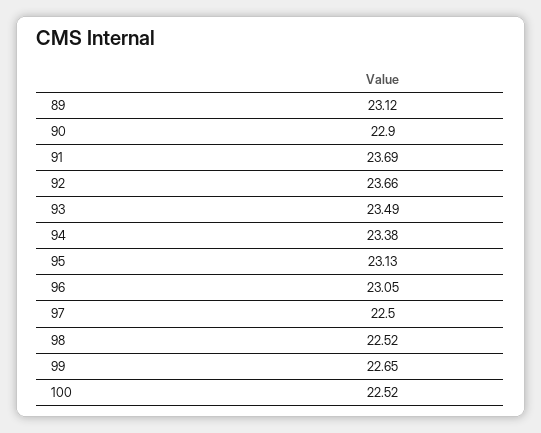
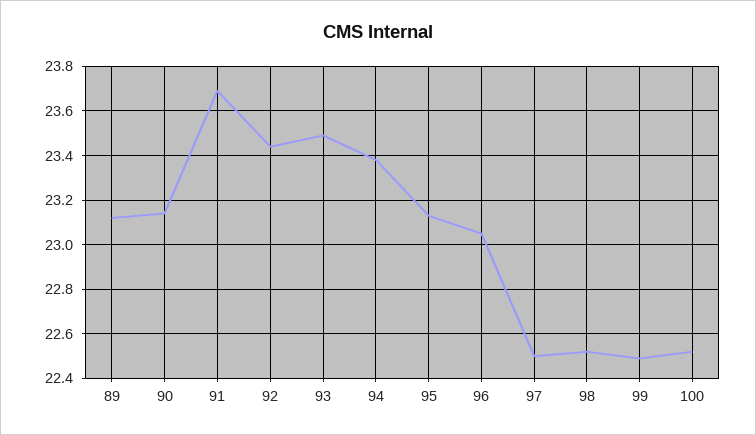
  {
    "89": 23.12,
-   "90": 22.9,
+   "90": 23.15,
    "91": 23.69,
-   "92": 23.66,
+   "92": 23.45,
    "93": 23.49,
    "94": 23.38,
    "95": 23.13,
    "96": 23.05,
    "97": 22.5,
    "98": 22.52,
-   "99": 22.65,
+   "99": 22.5,
    "100": 22.52
  }

